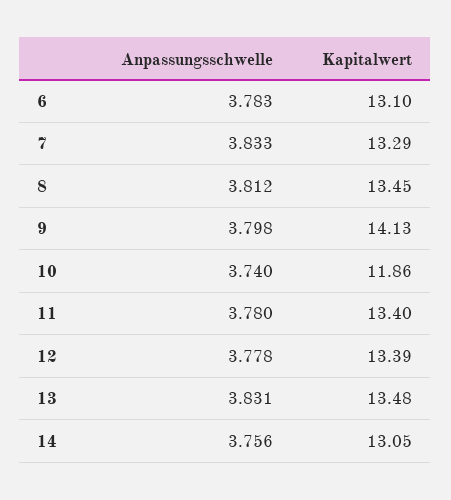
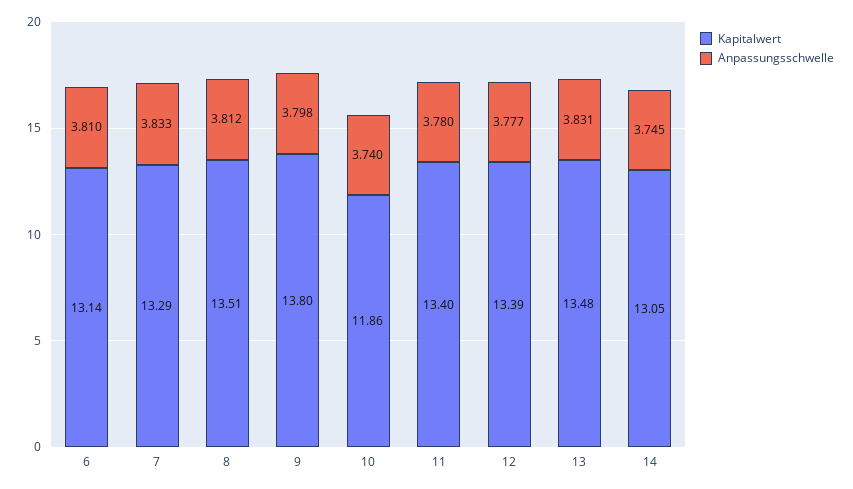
  {
    "Anpassungsschwelle": {
-     "6": 3.783,
+     "6": 3.81,
      "7": 3.833,
      "8": 3.812,
      "9": 3.798,
      "10": 3.74,
      "11": 3.78,
-     "12": 3.778,
+     "12": 3.777,
      "13": 3.831,
-     "14": 3.756
+     "14": 3.745
    },
    "Kapitalwert": {
-     "6": 13.1,
+     "6": 13.14,
      "7": 13.29,
-     "8": 13.45,
+     "8": 13.51,
-     "9": 14.13,
+     "9": 13.8,
      "10": 11.86,
      "11": 13.4,
      "12": 13.39,
      "13": 13.48,
      "14": 13.05
    }
  }

